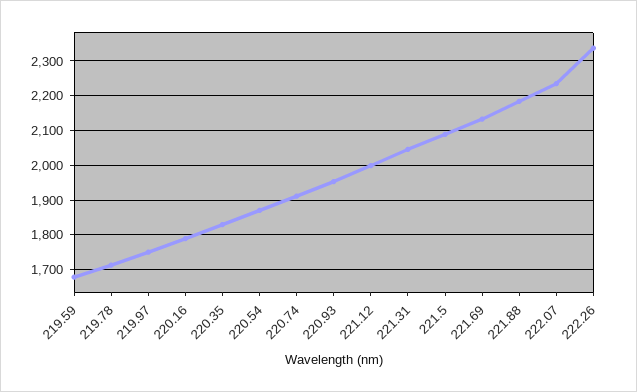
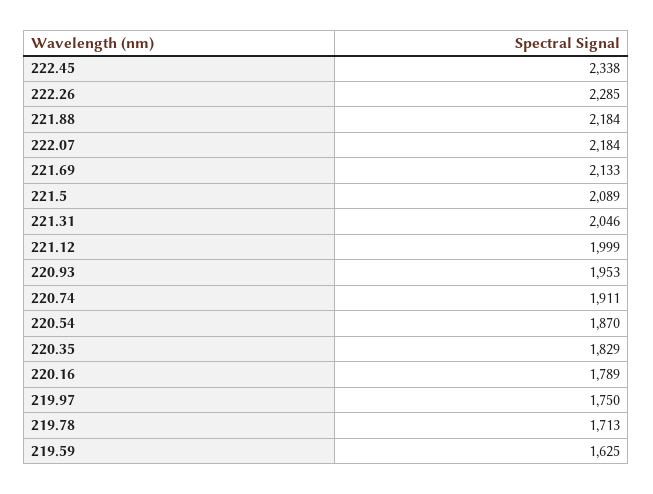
  {
-   "219.59": 1680,
+   "219.59": 1625,
    "219.78": 1713,
    "219.97": 1750,
    "220.16": 1789,
    "220.35": 1829,
    "220.54": 1870,
    "220.74": 1911,
    "220.93": 1953,
    "221.12": 1999,
    "221.31": 2046,
    "221.5": 2089,
    "221.69": 2133,
    "221.88": 2184,
-   "222.07": 2240,
+   "222.07": 2184,
-   "222.26": 2340
+   "222.26": 2285,
+   "222.45": 2338
  }

